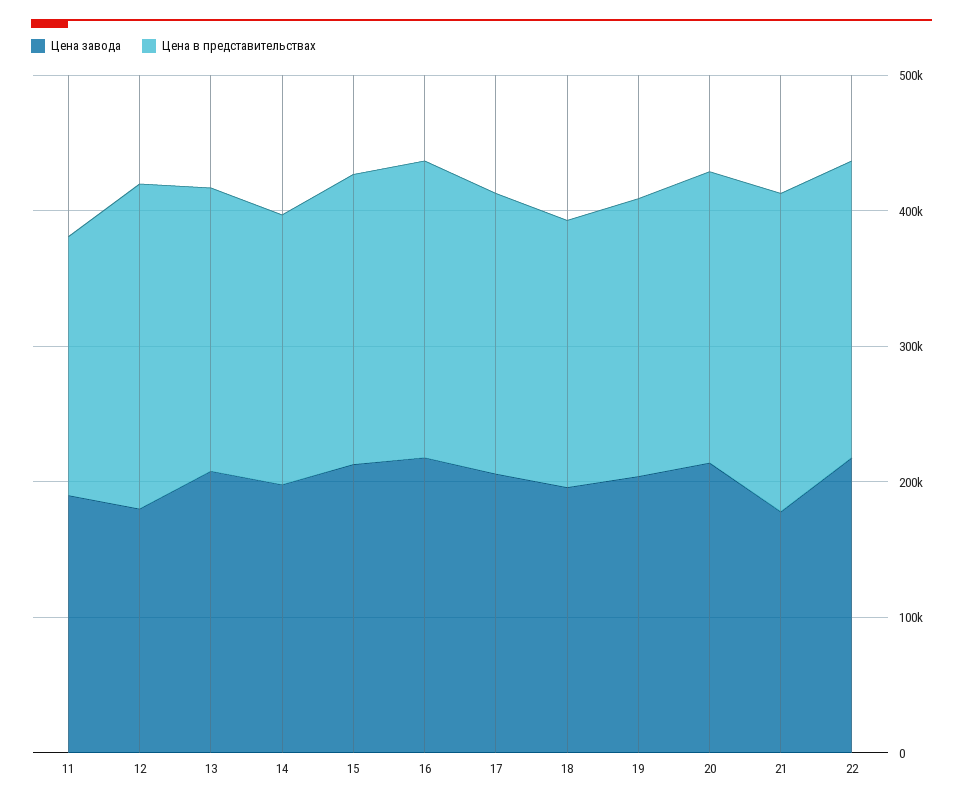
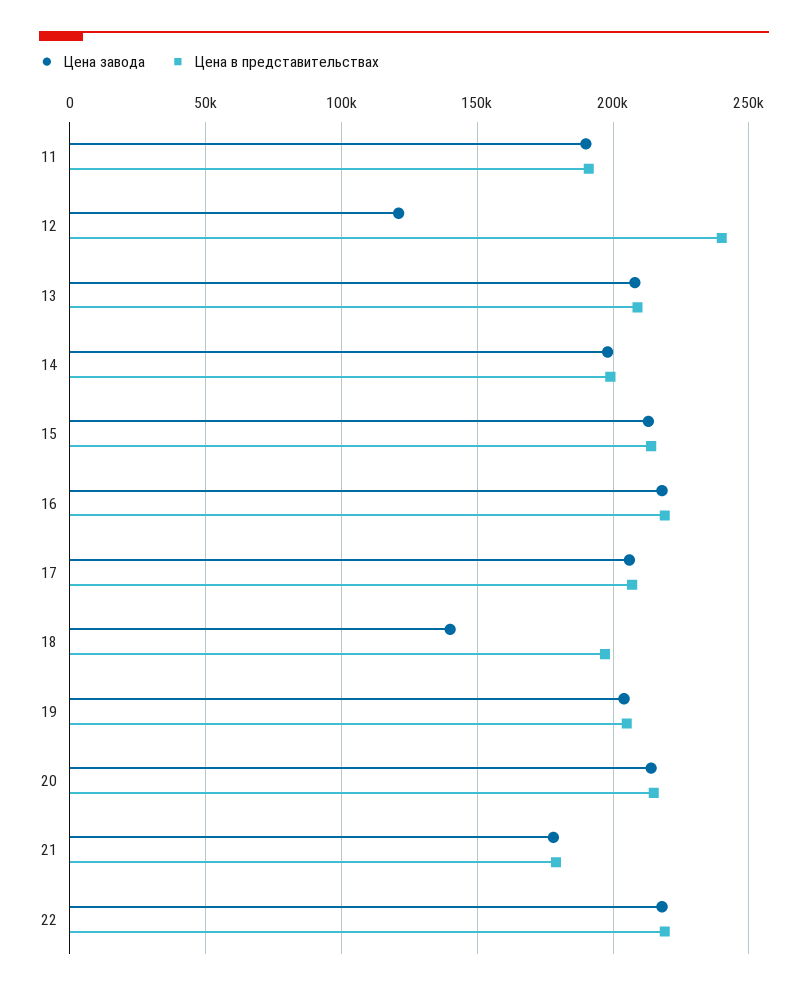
  {
    "Цена завода": {
      "11": 190000,
-     "12": 180000,
+     "12": 120000,
      "13": 210000,
      "14": 200000,
      "15": 215000,
      "16": 220000,
      "17": 205000,
-     "18": 200000,
+     "18": 140000,
      "19": 205000,
      "20": 215000,
      "21": 180000,
      "22": 220000
    },
    "Цена в представительствах": {
      "11": 190000,
      "12": 240000,
      "13": 210000,
      "14": 200000,
      "15": 215000,
      "16": 220000,
      "17": 205000,
      "18": 195000,
      "19": 205000,
      "20": 215000,
-     "21": 240000,
+     "21": 180000,
      "22": 220000
    }
  }

